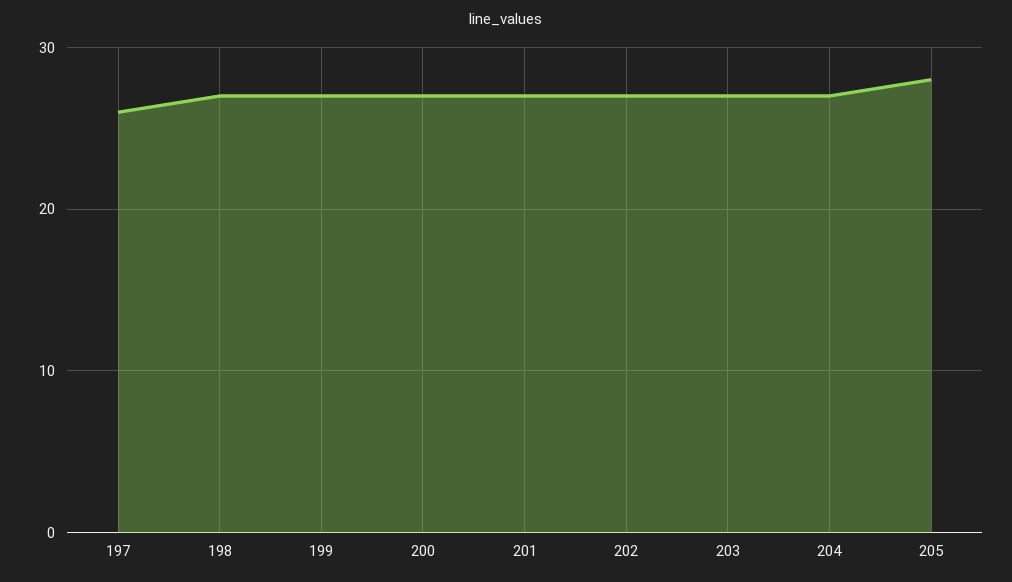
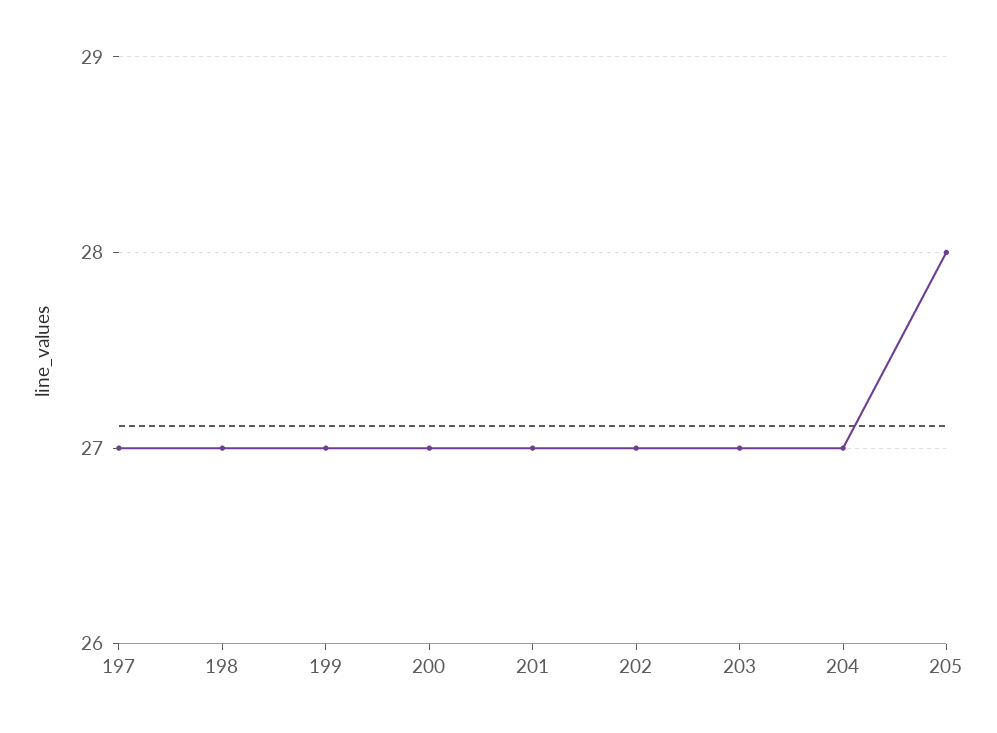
  {
-   "197": 26,
+   "197": 27,
    "198": 27,
    "199": 27,
    "200": 27,
    "201": 27,
    "202": 27,
    "203": 27,
    "204": 27,
    "205": 28
  }

